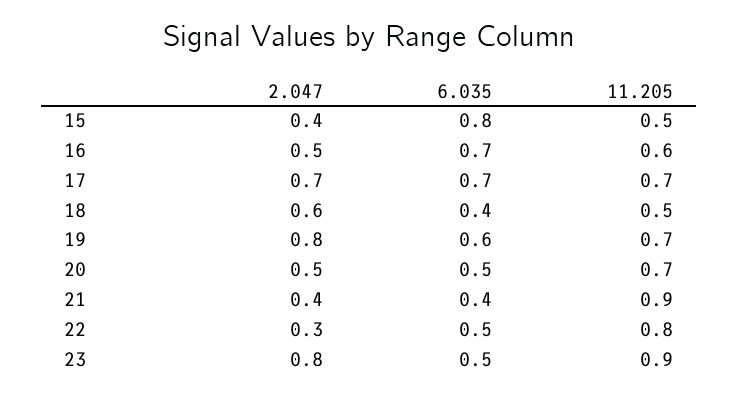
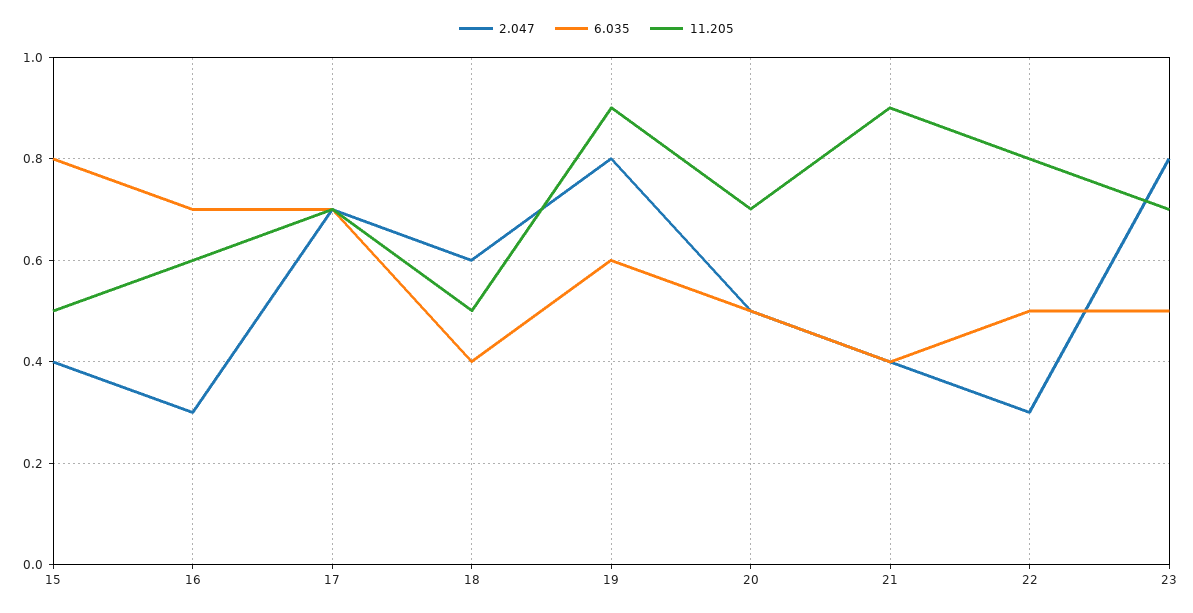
  {
    "2.047": {
      "15": 0.4,
-     "16": 0.5,
+     "16": 0.3,
      "17": 0.7,
      "18": 0.6,
      "19": 0.8,
      "20": 0.5,
      "21": 0.4,
      "22": 0.3,
      "23": 0.8
    },
    "6.035": {
      "15": 0.8,
      "16": 0.7,
      "17": 0.7,
      "18": 0.4,
      "19": 0.6,
      "20": 0.5,
      "21": 0.4,
      "22": 0.5,
      "23": 0.5
    },
    "11.205": {
      "15": 0.5,
      "16": 0.6,
      "17": 0.7,
      "18": 0.5,
-     "19": 0.7,
+     "19": 0.9,
      "20": 0.7,
      "21": 0.9,
      "22": 0.8,
-     "23": 0.9
+     "23": 0.7
    }
  }

